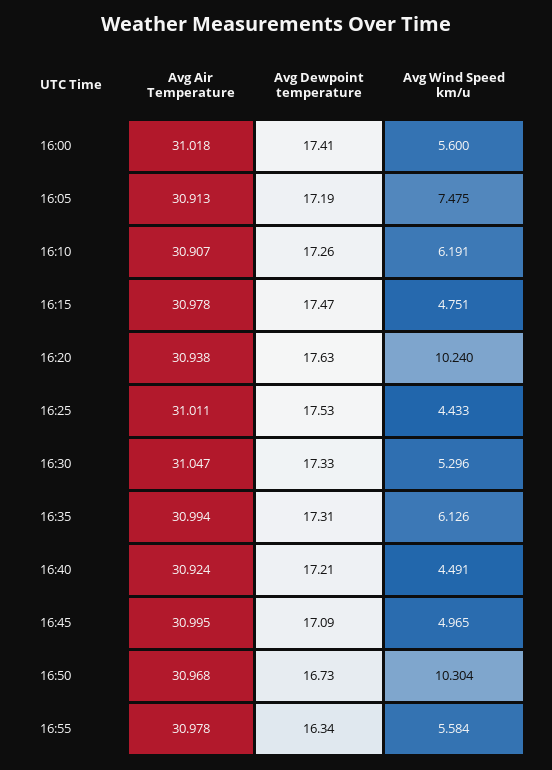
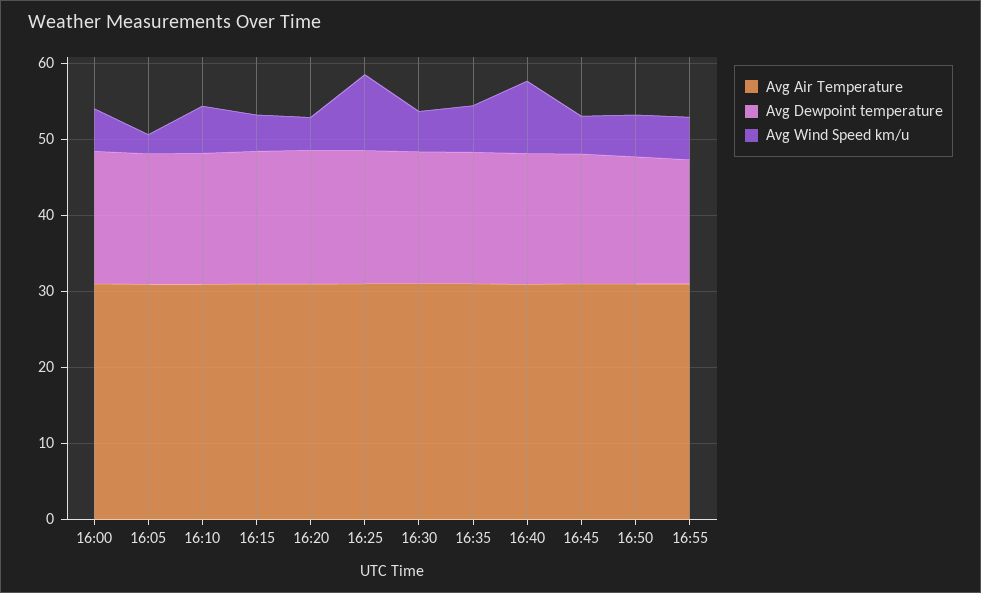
  {
    "Avg Air Temperature": {
      "16:00": 31.018,
      "16:05": 30.913,
      "16:10": 30.907,
      "16:15": 30.978,
      "16:20": 30.938,
      "16:25": 31.011,
      "16:30": 31.047,
      "16:35": 30.994,
      "16:40": 30.924,
      "16:45": 30.995,
      "16:50": 30.968,
      "16:55": 30.978
    },
    "Avg Dewpoint temperature": {
      "16:00": 17.41,
      "16:05": 17.19,
      "16:10": 17.26,
      "16:15": 17.47,
      "16:20": 17.63,
      "16:25": 17.53,
      "16:30": 17.33,
      "16:35": 17.31,
      "16:40": 17.21,
      "16:45": 17.09,
      "16:50": 16.73,
      "16:55": 16.34
    },
    "Avg Wind Speed km/u": {
      "16:00": 5.6,
-     "16:05": 7.475,
+     "16:05": 2,
      "16:10": 6.191,
      "16:15": 4.751,
-     "16:20": 10.24,
+     "16:20": 4,
-     "16:25": 4.433,
+     "16:25": 10,
      "16:30": 5.296,
      "16:35": 6.126,
-     "16:40": 4.491,
+     "16:40": 10,
      "16:45": 4.965,
-     "16:50": 10.304,
+     "16:50": 6,
      "16:55": 5.584
    }
  }

